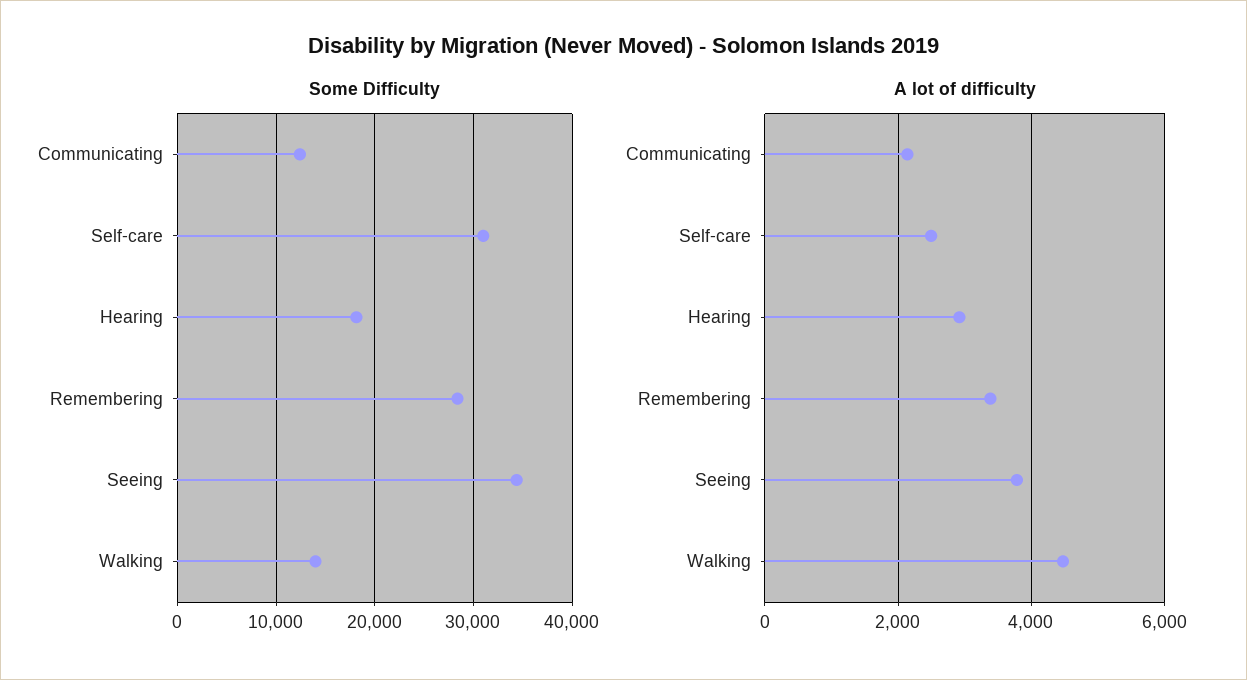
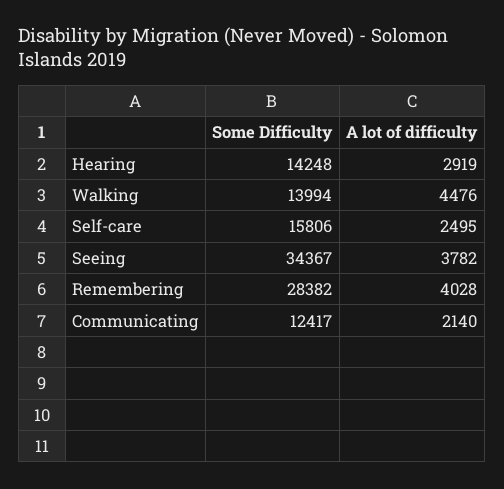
  {
    "Some Difficulty": {
      "Communicating": 12417,
-     "Self-care": 31000,
+     "Self-care": 15806,
-     "Hearing": 18000,
+     "Hearing": 14248,
      "Remembering": 28382,
      "Seeing": 34367,
      "Walking": 13994
    },
    "A lot of difficulty": {
      "Communicating": 2140,
      "Self-care": 2495,
      "Hearing": 2919,
-     "Remembering": 3400,
+     "Remembering": 4028,
      "Seeing": 3782,
      "Walking": 4476
    }
  }

